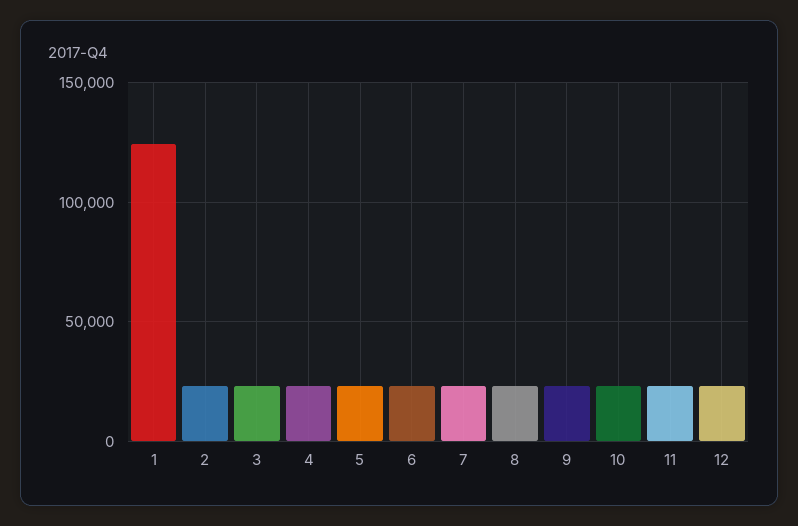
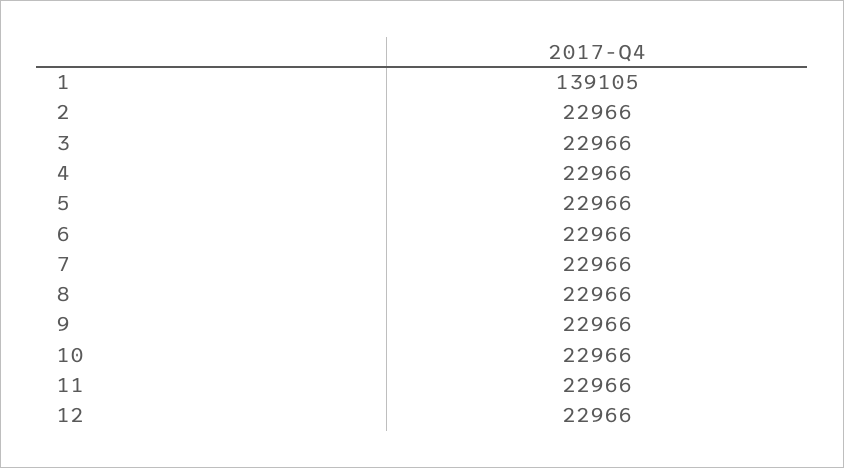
  {
-   "1": 125000,
+   "1": 139105,
    "2": 22966,
    "3": 22966,
    "4": 22966,
    "5": 22966,
    "6": 22966,
    "7": 22966,
    "8": 22966,
    "9": 22966,
    "10": 22966,
    "11": 22966,
    "12": 22966
  }

